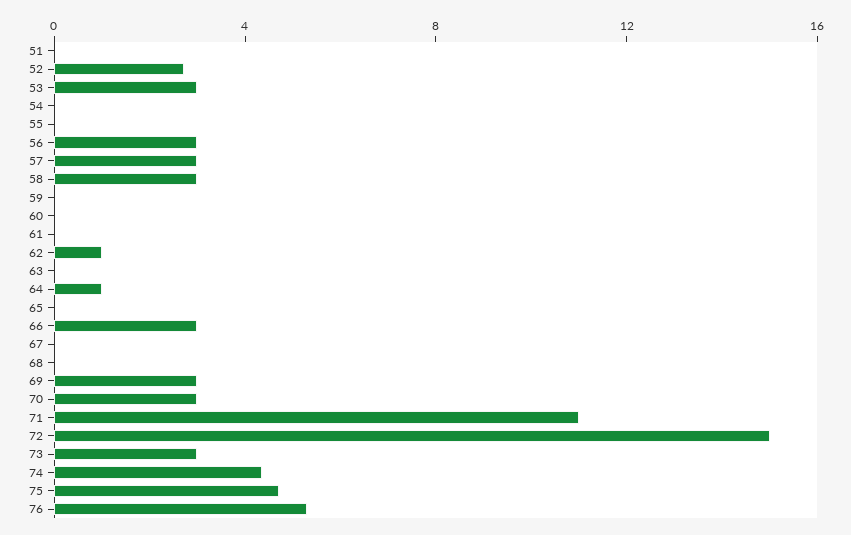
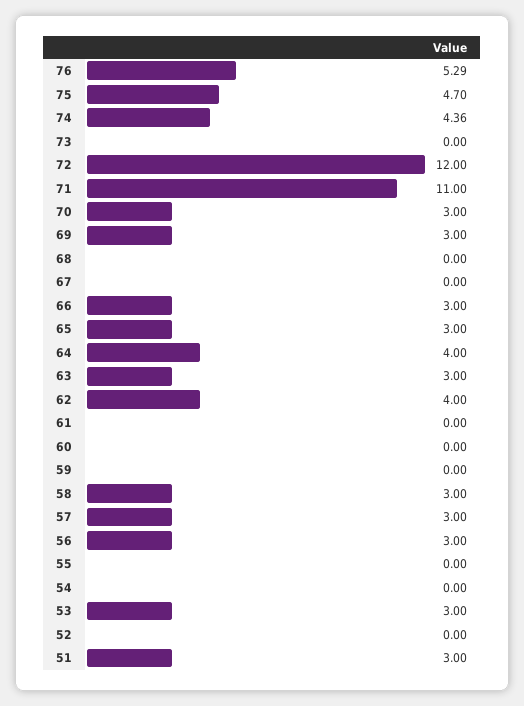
  {
-   "51": 0,
+   "51": 3,
-   "52": 3,
+   "52": 0,
    "53": 3,
    "54": 0,
    "55": 0,
    "56": 3,
    "57": 3,
    "58": 3,
    "59": 0,
    "60": 0,
    "61": 0,
-   "62": 1,
+   "62": 4,
-   "63": 0,
+   "63": 3,
-   "64": 1,
+   "64": 4,
-   "65": 0,
+   "65": 3,
    "66": 3,
    "67": 0,
    "68": 0,
    "69": 3,
    "70": 3,
    "71": 11,
-   "72": 15,
+   "72": 12,
-   "73": 3,
+   "73": 0,
    "74": 4.36,
    "75": 4.7,
    "76": 5.29
  }

